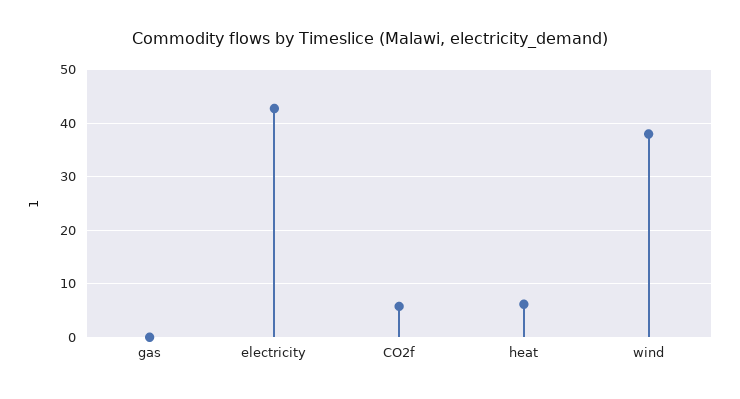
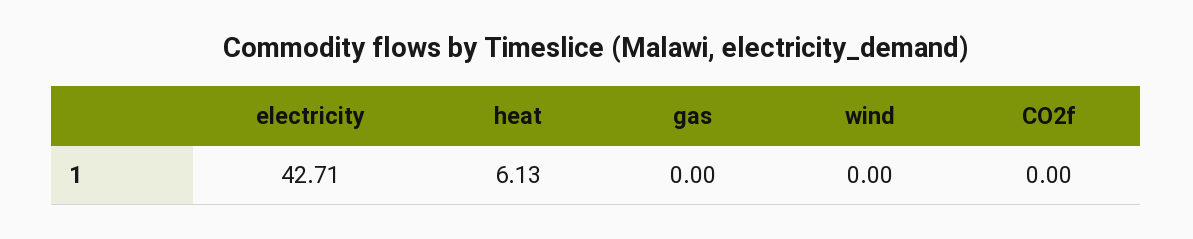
  {
    "gas": 0,
    "electricity": 42.71,
-   "CO2f": 6,
+   "CO2f": 0,
    "heat": 6.13,
-   "wind": 38
+   "wind": 0
  }

